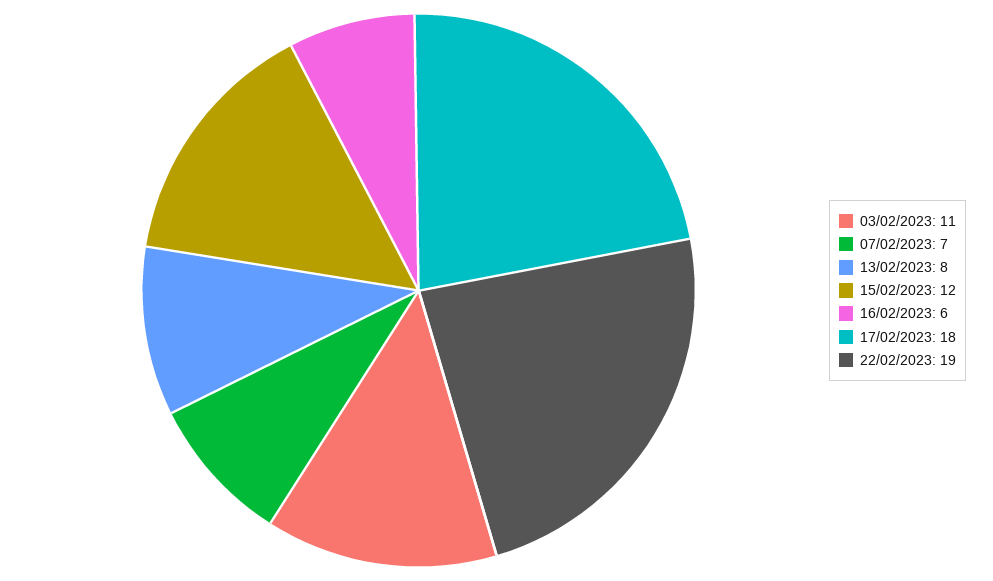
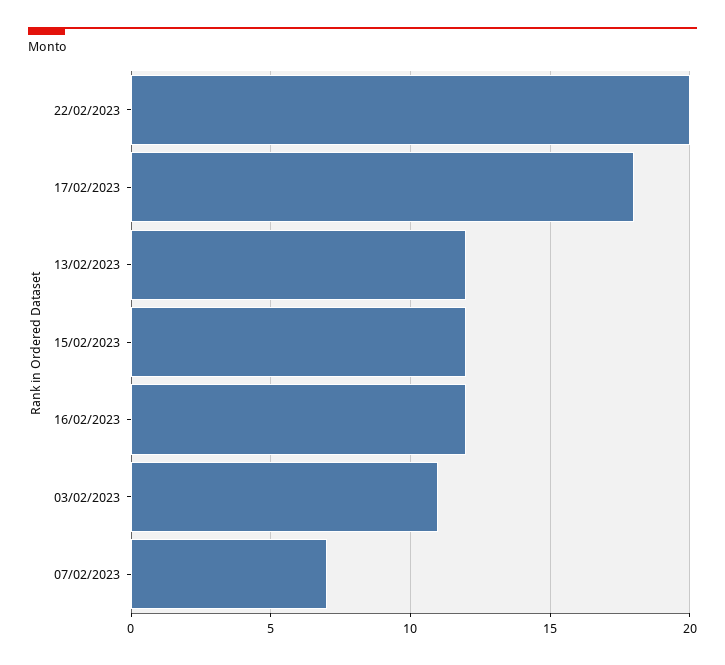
  {
    "03/02/2023": 11,
    "07/02/2023": 7,
-   "13/02/2023": 8,
+   "13/02/2023": 12,
    "15/02/2023": 12,
-   "16/02/2023": 6,
+   "16/02/2023": 12,
    "17/02/2023": 18,
-   "22/02/2023": 19
+   "22/02/2023": 20
  }

